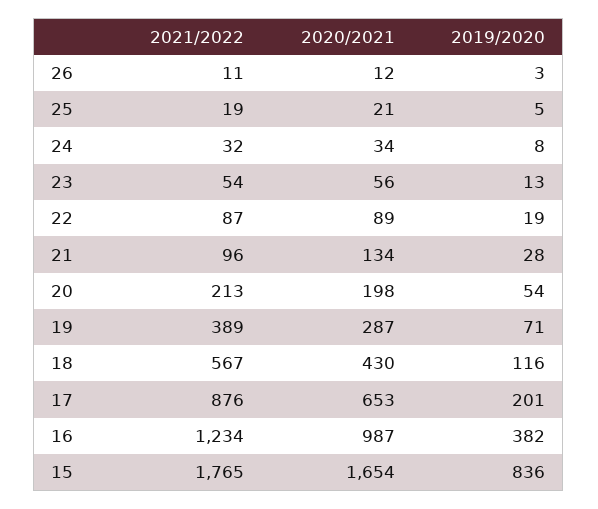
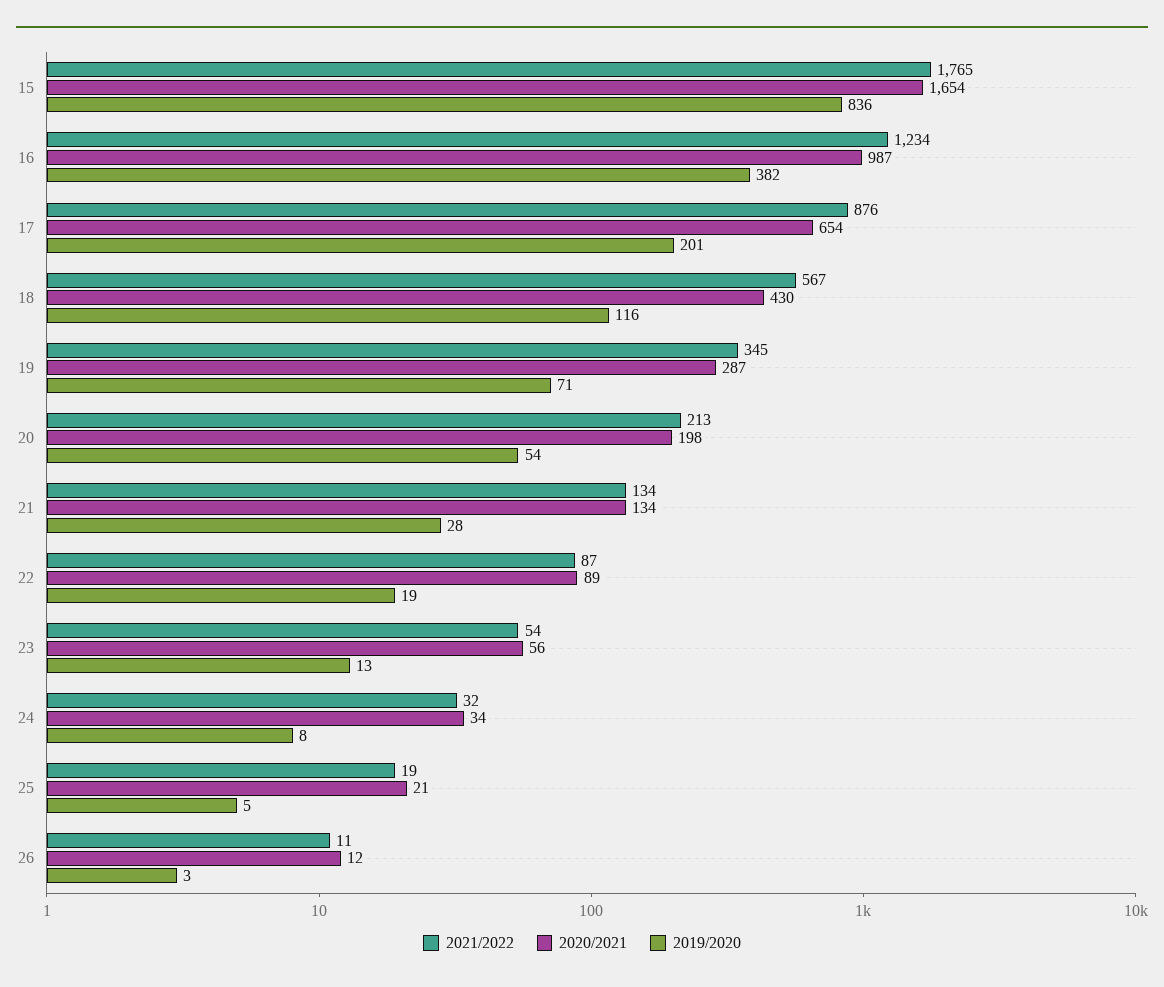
  {
    "2021/2022": {
      "26": 11,
      "25": 19,
      "24": 32,
      "23": 54,
      "22": 87,
-     "21": 96,
+     "21": 134,
      "20": 213,
-     "19": 389,
+     "19": 345,
      "18": 567,
      "17": 876,
      "16": 1234,
      "15": 1765
    },
    "2020/2021": {
      "26": 12,
      "25": 21,
      "24": 34,
      "23": 56,
      "22": 89,
      "21": 134,
      "20": 198,
      "19": 287,
      "18": 430,
-     "17": 653,
+     "17": 654,
      "16": 987,
      "15": 1654
    },
    "2019/2020": {
      "26": 3,
      "25": 5,
      "24": 8,
      "23": 13,
      "22": 19,
      "21": 28,
      "20": 54,
      "19": 71,
      "18": 116,
      "17": 201,
      "16": 382,
      "15": 836
    }
  }

